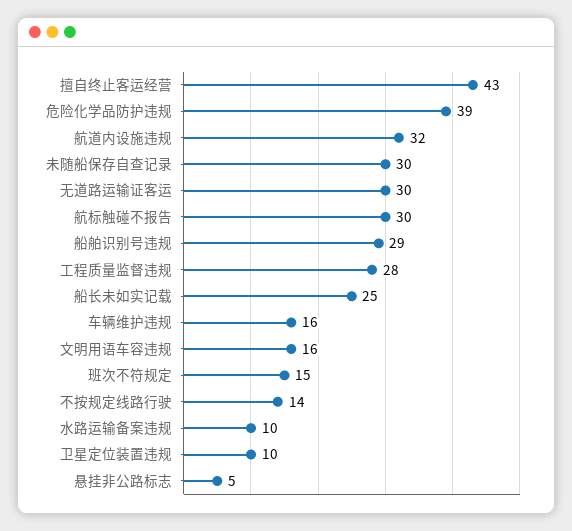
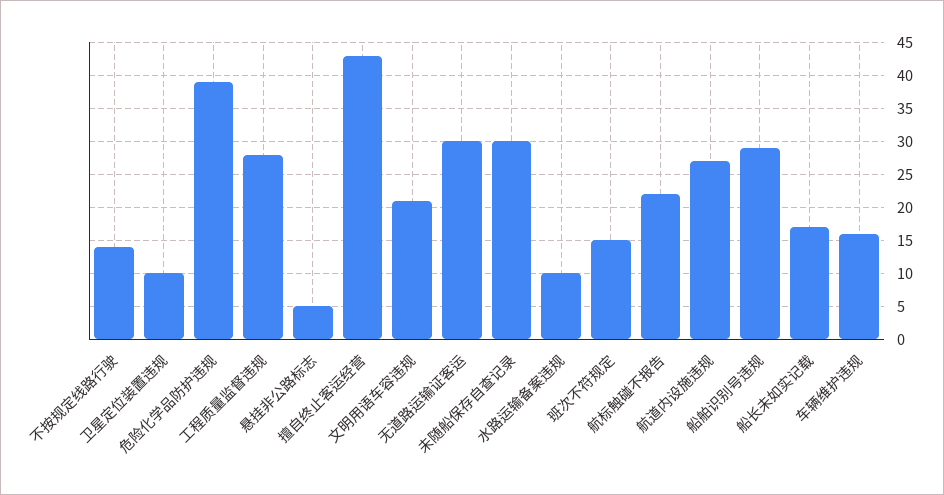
  {
    "擅自终止客运经营": 43,
    "危险化学品防护违规": 39,
-   "航道内设施违规": 32,
+   "航道内设施违规": 27,
    "未随船保存自查记录": 30,
    "无道路运输证客运": 30,
-   "航标触碰不报告": 30,
+   "航标触碰不报告": 22,
    "船舶识别号违规": 29,
    "工程质量监督违规": 28,
-   "船长未如实记载": 25,
+   "船长未如实记载": 17,
    "车辆维护违规": 16,
-   "文明用语车容违规": 16,
+   "文明用语车容违规": 21,
    "班次不符规定": 15,
    "不按规定线路行驶": 14,
    "水路运输备案违规": 10,
    "卫星定位装置违规": 10,
    "悬挂非公路标志": 5
  }

